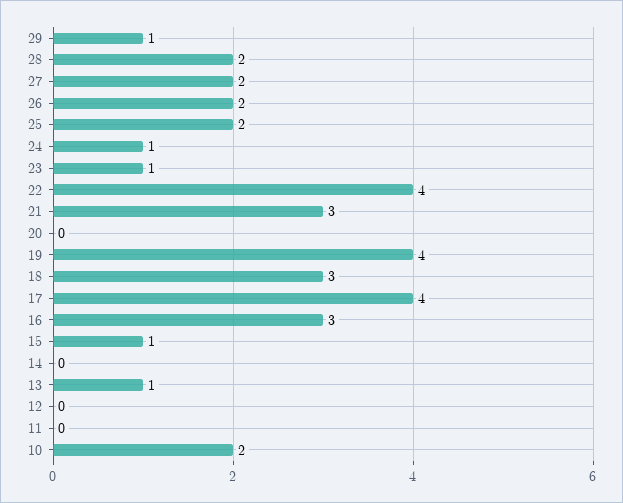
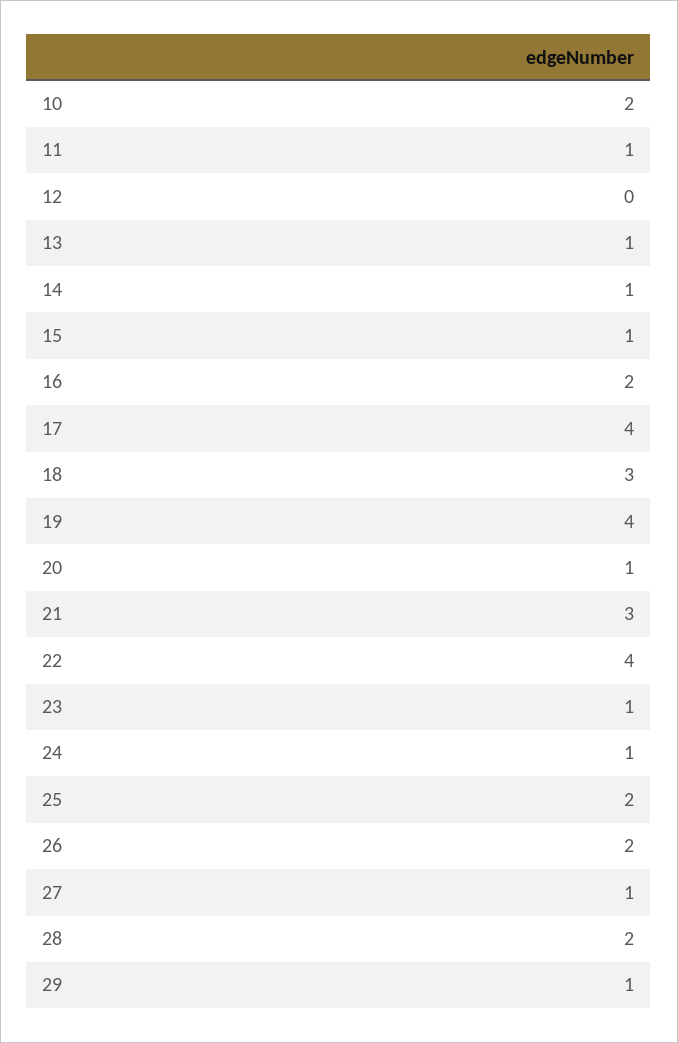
  {
    "29": 1,
    "28": 2,
-   "27": 2,
+   "27": 1,
    "26": 2,
    "25": 2,
    "24": 1,
    "23": 1,
    "22": 4,
    "21": 3,
-   "20": 0,
+   "20": 1,
    "19": 4,
    "18": 3,
    "17": 4,
-   "16": 3,
+   "16": 2,
    "15": 1,
-   "14": 0,
+   "14": 1,
    "13": 1,
    "12": 0,
-   "11": 0,
+   "11": 1,
    "10": 2
  }

